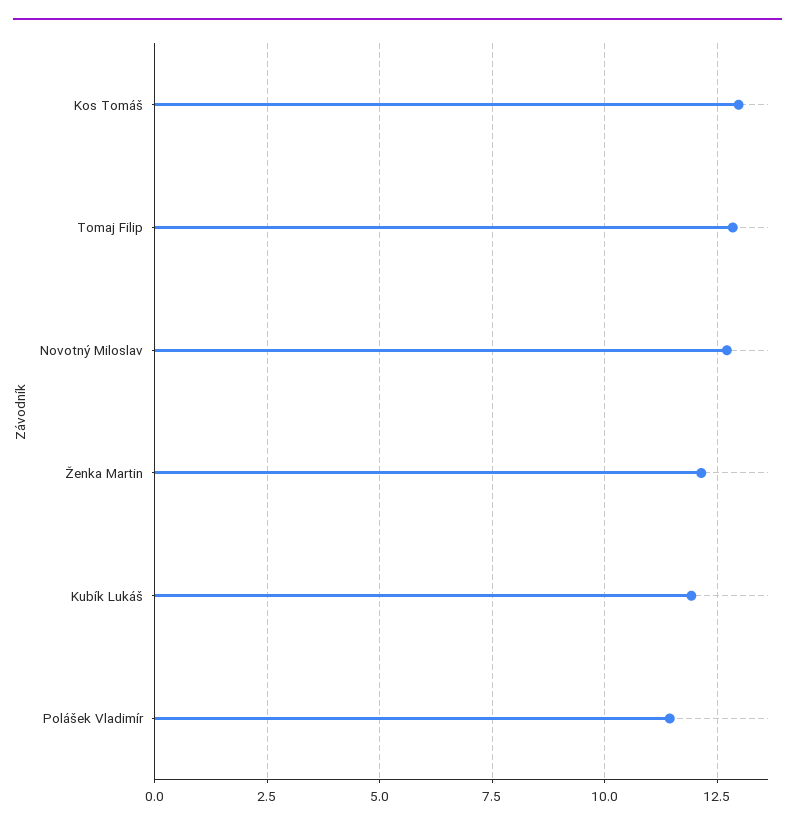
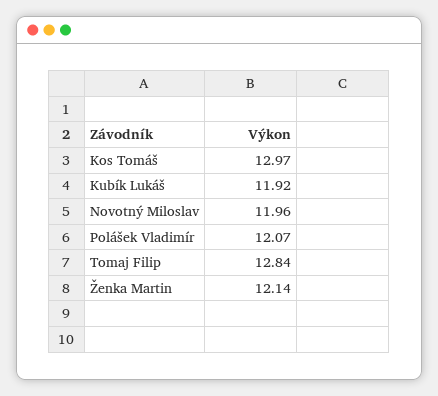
  {
    "Kos Tomáš": 12.97,
    "Tomaj Filip": 12.84,
-   "Novotný Miloslav": 12.75,
+   "Novotný Miloslav": 11.96,
    "Ženka Martin": 12.14,
    "Kubík Lukáš": 11.92,
-   "Polášek Vladimír": 11.5
+   "Polášek Vladimír": 12.07
  }

